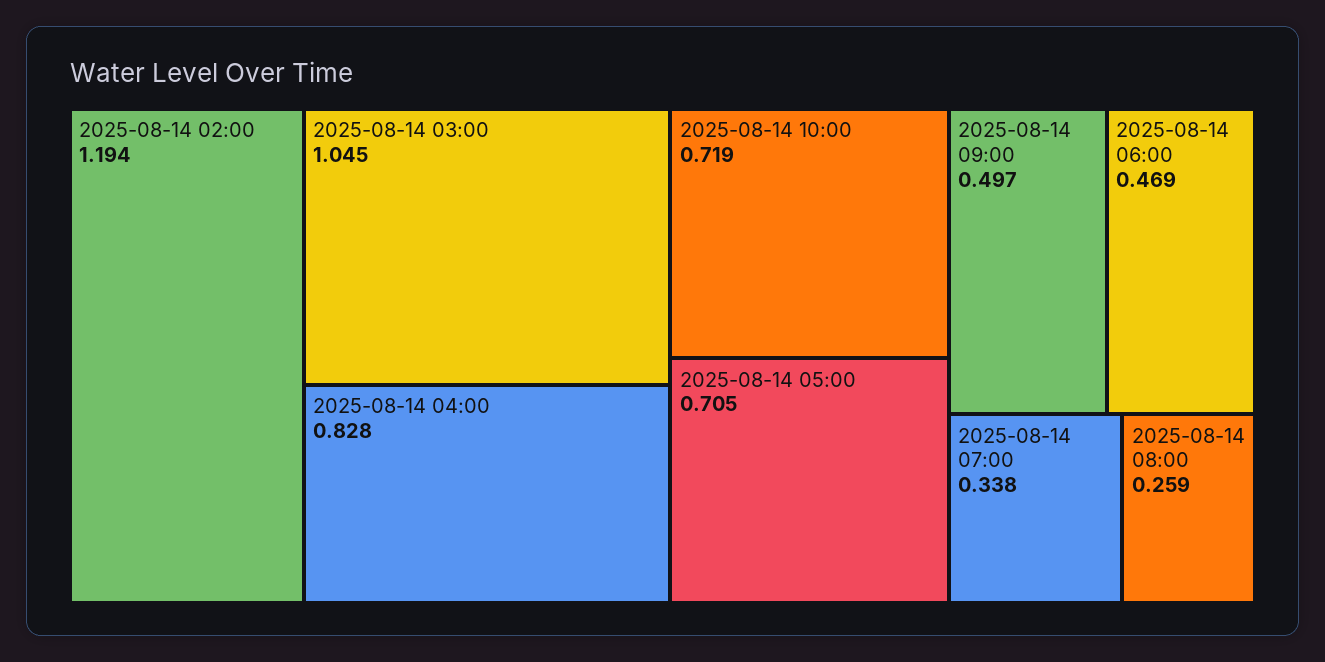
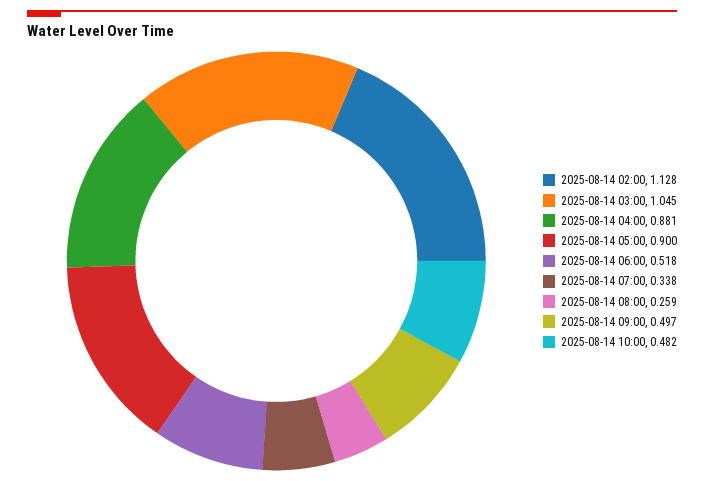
  {
-   "2025-08-14 02:00": 1.194,
+   "2025-08-14 02:00": 1.128,
    "2025-08-14 03:00": 1.045,
-   "2025-08-14 04:00": 0.828,
+   "2025-08-14 04:00": 0.881,
-   "2025-08-14 10:00": 0.719,
+   "2025-08-14 10:00": 0.482,
-   "2025-08-14 05:00": 0.705,
+   "2025-08-14 05:00": 0.9,
    "2025-08-14 09:00": 0.497,
-   "2025-08-14 06:00": 0.469,
+   "2025-08-14 06:00": 0.518,
    "2025-08-14 07:00": 0.338,
    "2025-08-14 08:00": 0.259
  }

